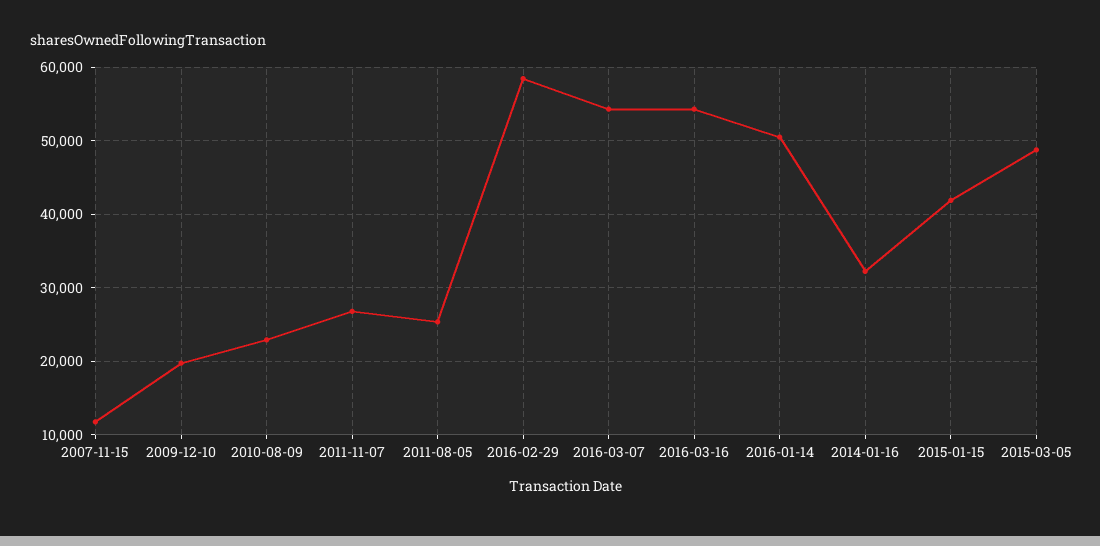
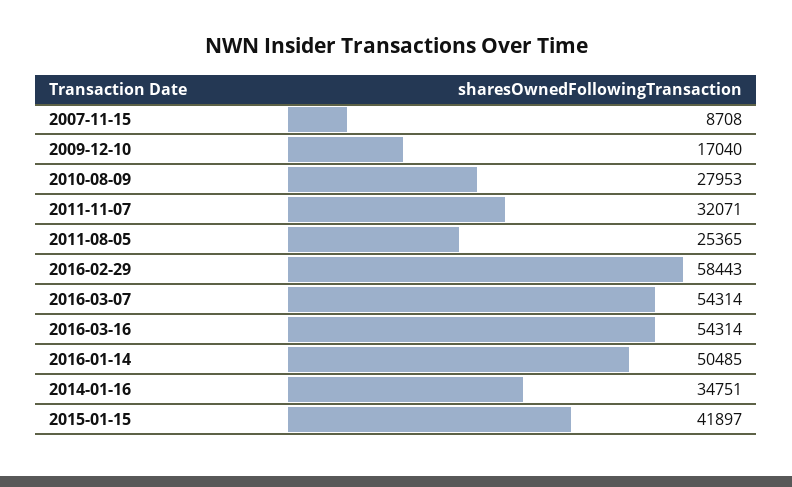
  {
-   "2007-11-15": 12000,
+   "2007-11-15": 8708,
-   "2009-12-10": 20000,
+   "2009-12-10": 17040,
-   "2010-08-09": 23000,
+   "2010-08-09": 27953,
-   "2011-11-07": 27000,
+   "2011-11-07": 32071,
    "2011-08-05": 25365,
    "2016-02-29": 58443,
    "2016-03-07": 54314,
    "2016-03-16": 54314,
    "2016-01-14": 50485,
-   "2014-01-16": 32000,
+   "2014-01-16": 34751,
-   "2015-01-15": 41897,
+   "2015-01-15": 41897
-   "2015-03-05": 49000
  }

